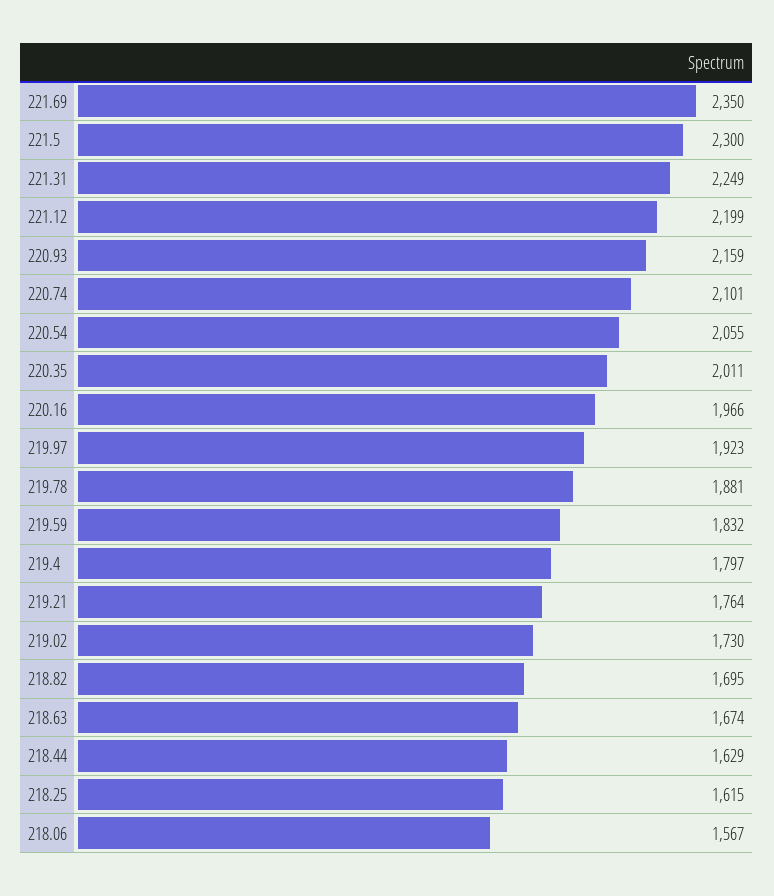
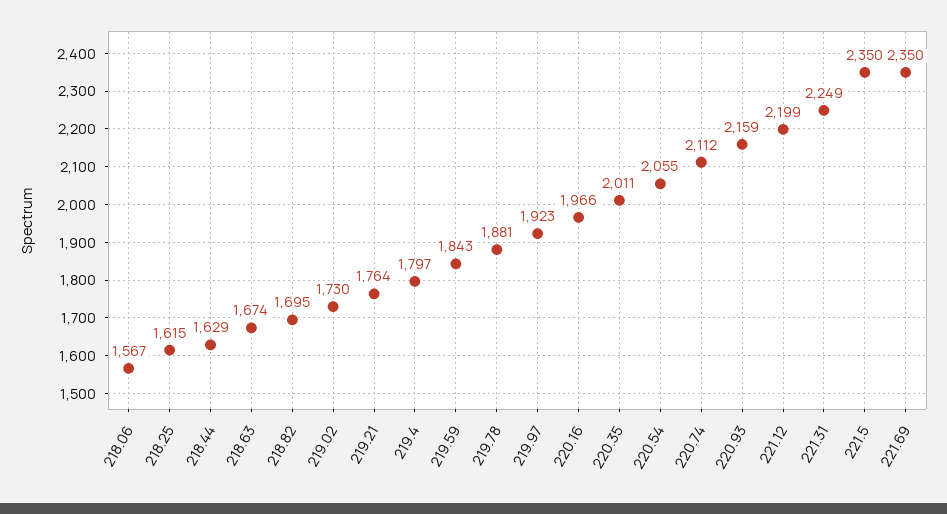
  {
    "221.69": 2350,
-   "221.5": 2300,
+   "221.5": 2350,
    "221.31": 2249,
    "221.12": 2199,
    "220.93": 2159,
-   "220.74": 2101,
+   "220.74": 2112,
    "220.54": 2055,
    "220.35": 2011,
    "220.16": 1966,
    "219.97": 1923,
    "219.78": 1881,
-   "219.59": 1832,
+   "219.59": 1843,
    "219.4": 1797,
    "219.21": 1764,
    "219.02": 1730,
    "218.82": 1695,
    "218.63": 1674,
    "218.44": 1629,
    "218.25": 1615,
    "218.06": 1567
  }

